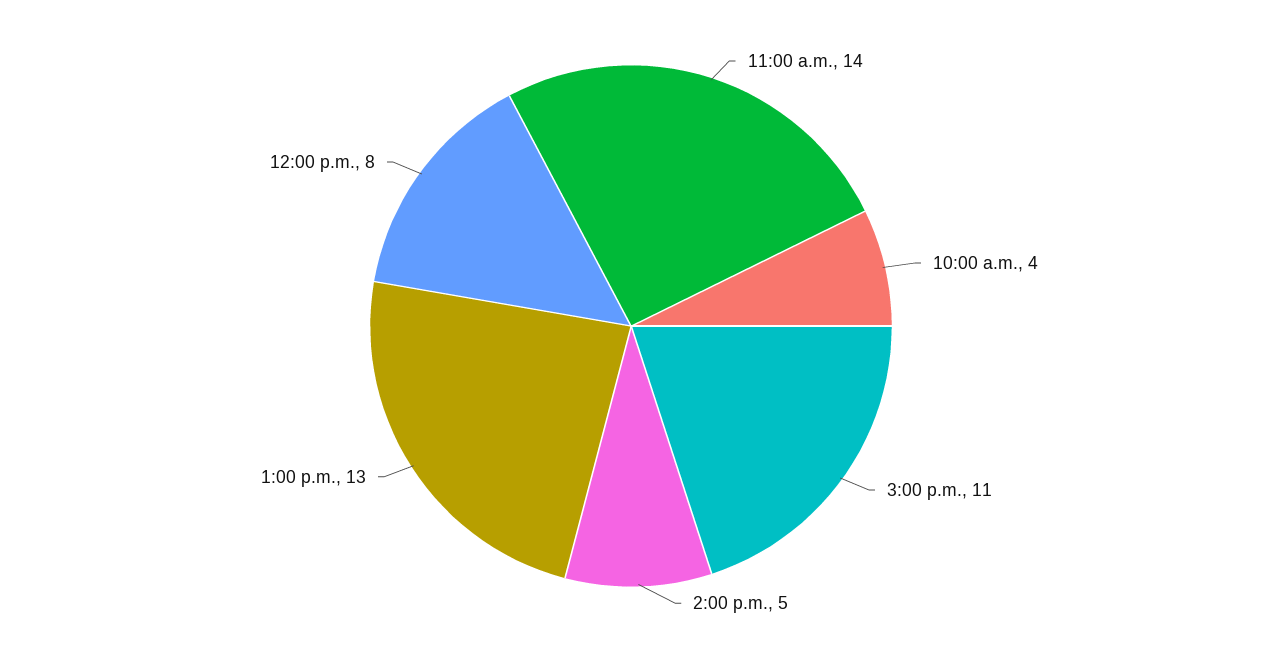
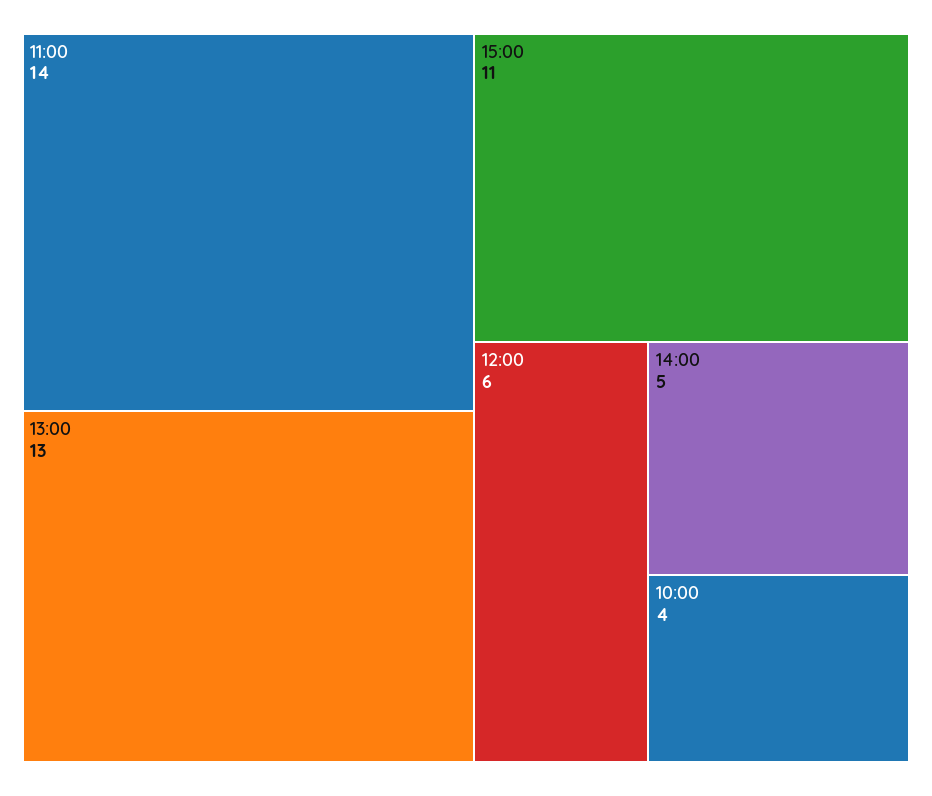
  {
    "11:00 a.m.": 14,
    "10:00 a.m.": 4,
    "3:00 p.m.": 11,
    "2:00 p.m.": 5,
    "1:00 p.m.": 13,
-   "12:00 p.m.": 8
+   "12:00 p.m.": 6
  }

